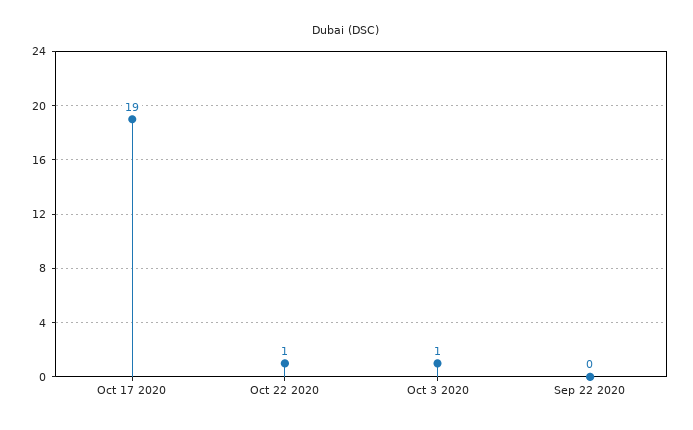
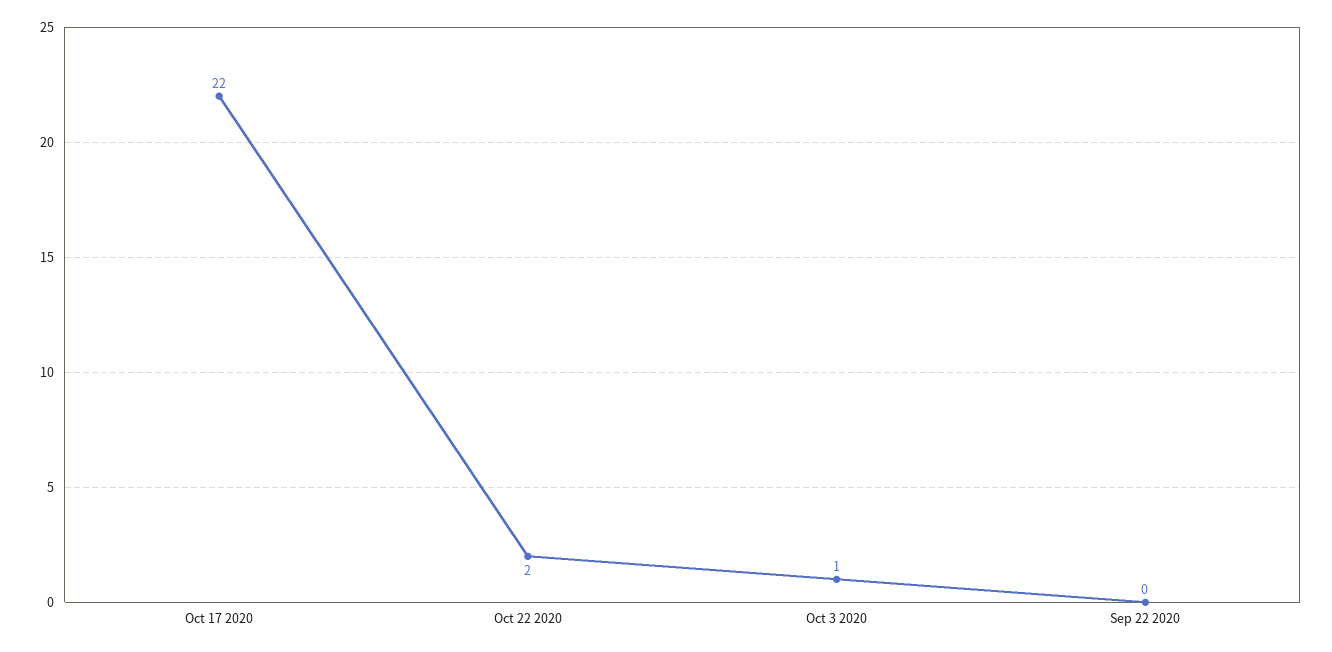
  {
-   "Oct 17 2020": 19,
+   "Oct 17 2020": 22,
-   "Oct 22 2020": 1,
+   "Oct 22 2020": 2,
    "Oct 3 2020": 1,
    "Sep 22 2020": 0
  }

